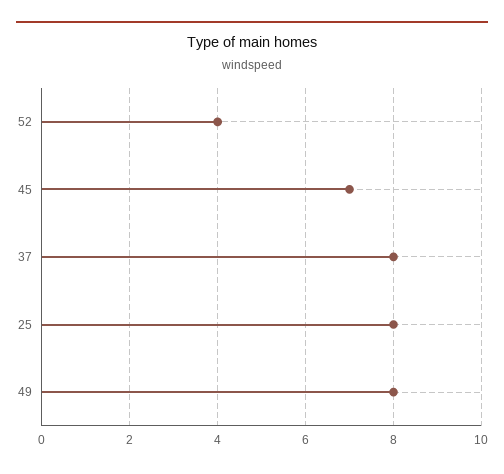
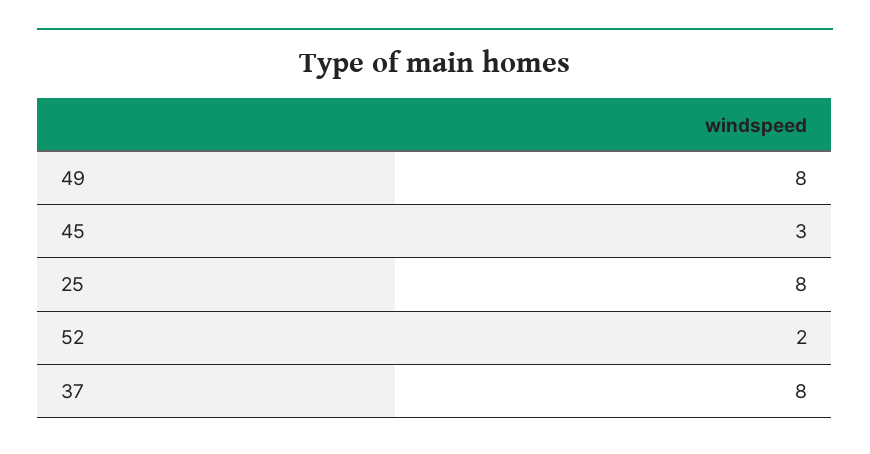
  {
-   "52": 4,
+   "52": 2,
-   "45": 7,
+   "45": 3,
    "37": 8,
    "25": 8,
    "49": 8
  }

